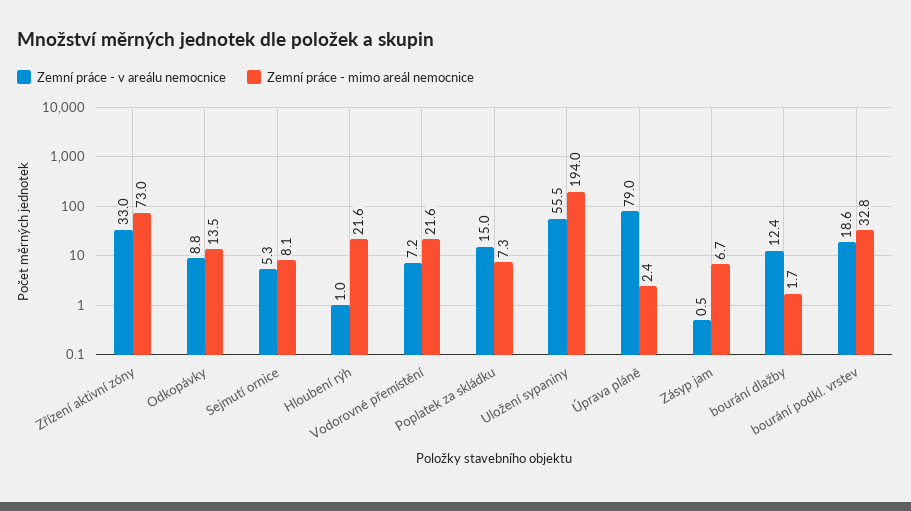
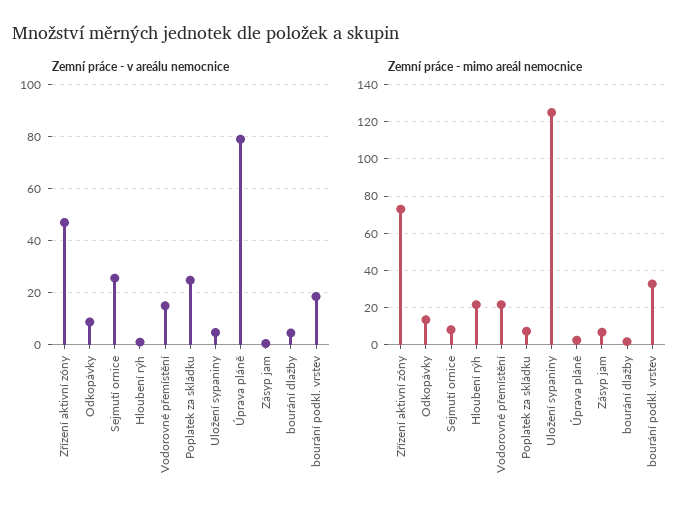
  {
    "Zemní práce - v areálu nemocnice": {
-     "Zřízení aktivní zóny": 33,
+     "Zřízení aktivní zóny": 47.5,
      "Odkopávky": 8.8,
-     "Sejmutí ornice": 5.3,
+     "Sejmutí ornice": 25,
      "Hloubení rýh": 1,
-     "Vodorovné přemístění": 7.2,
+     "Vodorovné přemístění": 15,
-     "Poplatek za skládku": 15,
+     "Poplatek za skládku": 25,
-     "Uložení sypaniny": 55.5,
+     "Uložení sypaniny": 5,
      "Úprava pláně": 79,
      "Zásyp jam": 0.5,
-     "bourání dlažby": 12.4,
+     "bourání dlažby": 5,
      "bourání podkl. vrstev": 18.6
    },
    "Zemní práce - mimo areál nemocnice": {
      "Zřízení aktivní zóny": 73,
      "Odkopávky": 13.5,
      "Sejmutí ornice": 8.1,
      "Hloubení rýh": 21.6,
      "Vodorovné přemístění": 21.6,
      "Poplatek za skládku": 7.3,
-     "Uložení sypaniny": 194,
+     "Uložení sypaniny": 125,
      "Úprava pláně": 2.4,
      "Zásyp jam": 6.7,
      "bourání dlažby": 1.7,
      "bourání podkl. vrstev": 32.8
    }
  }

